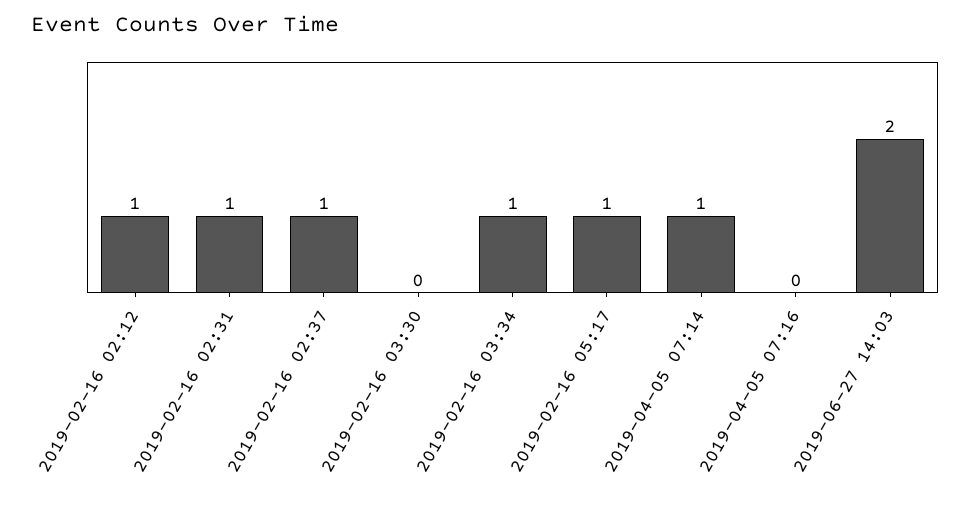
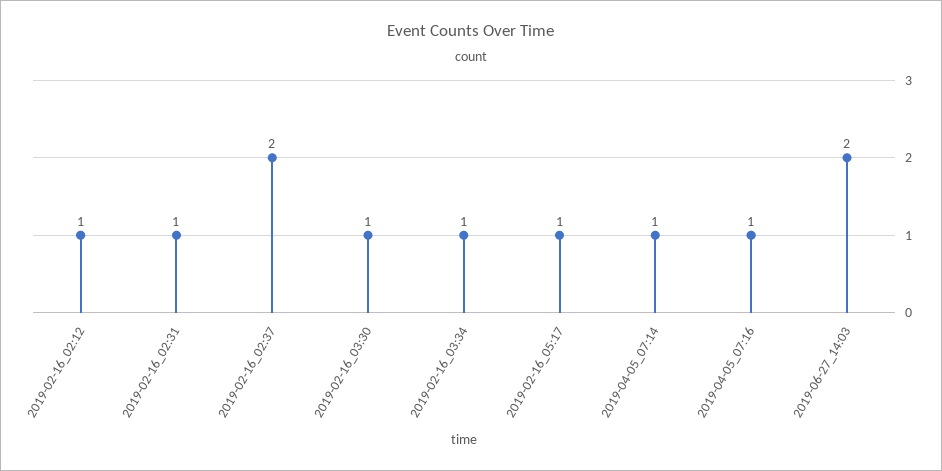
  {
    "2019-02-16 02:12": 1,
    "2019-02-16 02:31": 1,
-   "2019-02-16 02:37": 1,
+   "2019-02-16 02:37": 2,
-   "2019-02-16 03:30": 0,
+   "2019-02-16 03:30": 1,
    "2019-02-16 03:34": 1,
    "2019-02-16 05:17": 1,
    "2019-04-05 07:14": 1,
-   "2019-04-05 07:16": 0,
+   "2019-04-05 07:16": 1,
    "2019-06-27 14:03": 2
  }

